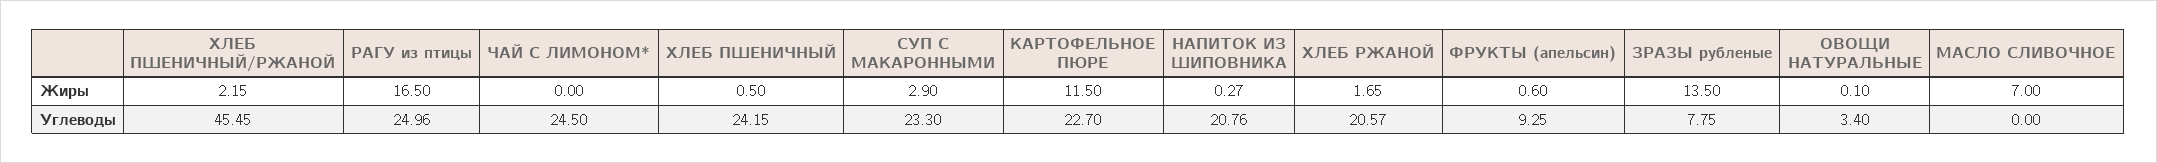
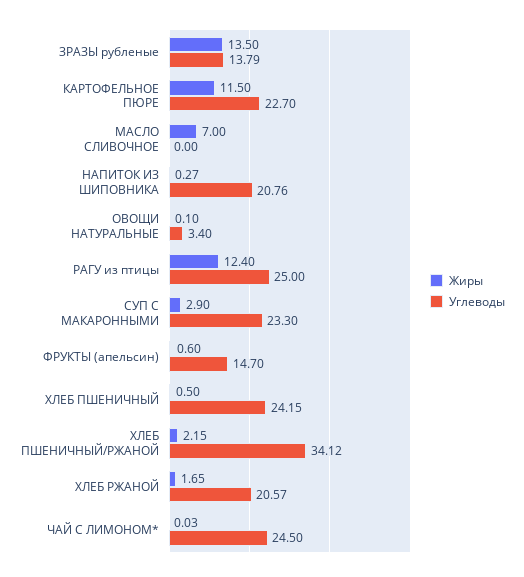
  {
    "Жиры": {
      "ХЛЕБ ПШЕНИЧНЫЙ/РЖАНОЙ": 2.15,
-     "РАГУ из птицы": 16.5,
+     "РАГУ из птицы": 12.4,
-     "ЧАЙ С ЛИМОНОМ*": 0,
+     "ЧАЙ С ЛИМОНОМ*": 0.03,
      "ХЛЕБ ПШЕНИЧНЫЙ": 0.5,
      "СУП С МАКАРОННЫМИ": 2.9,
      "КАРТОФЕЛЬНОЕ ПЮРЕ": 11.5,
      "НАПИТОК ИЗ ШИПОВНИКА": 0.27,
      "ХЛЕБ РЖАНОЙ": 1.65,
      "ФРУКТЫ (апельсин)": 0.6,
      "ЗРАЗЫ рубленые": 13.5,
      "ОВОЩИ НАТУРАЛЬНЫЕ": 0.1,
      "МАСЛО СЛИВОЧНОЕ": 7
    },
    "Углеводы": {
-     "ХЛЕБ ПШЕНИЧНЫЙ/РЖАНОЙ": 45.45,
+     "ХЛЕБ ПШЕНИЧНЫЙ/РЖАНОЙ": 34.12,
-     "РАГУ из птицы": 24.96,
+     "РАГУ из птицы": 25,
      "ЧАЙ С ЛИМОНОМ*": 24.5,
      "ХЛЕБ ПШЕНИЧНЫЙ": 24.15,
      "СУП С МАКАРОННЫМИ": 23.3,
      "КАРТОФЕЛЬНОЕ ПЮРЕ": 22.7,
      "НАПИТОК ИЗ ШИПОВНИКА": 20.76,
      "ХЛЕБ РЖАНОЙ": 20.57,
-     "ФРУКТЫ (апельсин)": 9.25,
+     "ФРУКТЫ (апельсин)": 14.7,
-     "ЗРАЗЫ рубленые": 7.75,
+     "ЗРАЗЫ рубленые": 13.79,
      "ОВОЩИ НАТУРАЛЬНЫЕ": 3.4,
      "МАСЛО СЛИВОЧНОЕ": 0
    }
  }

